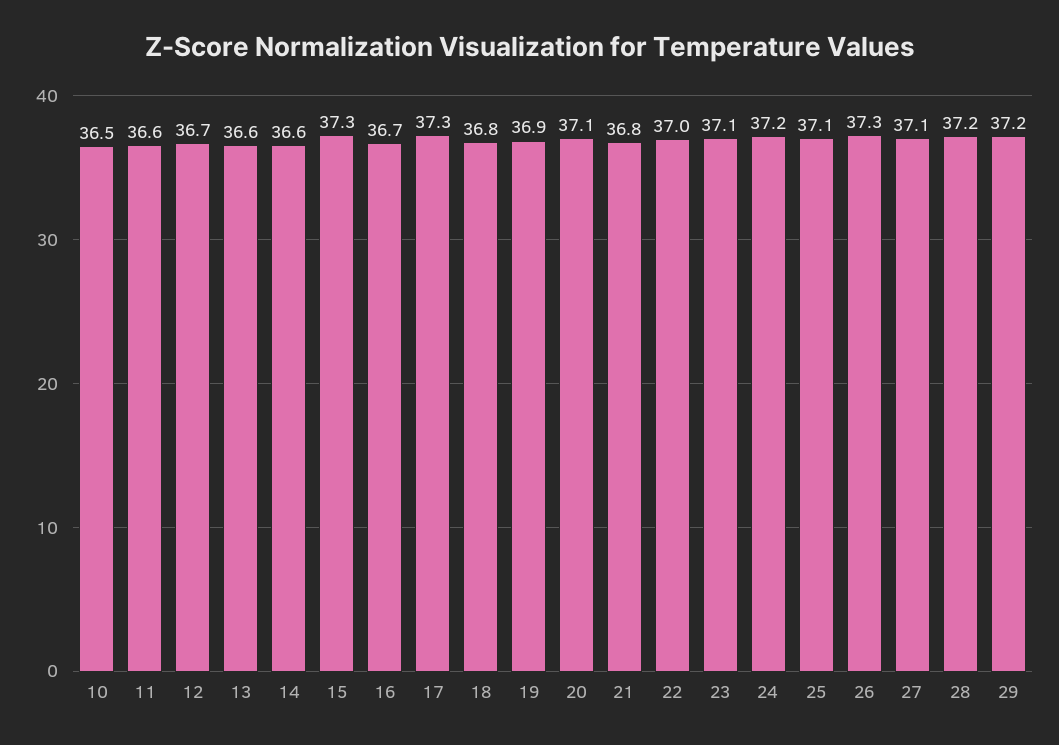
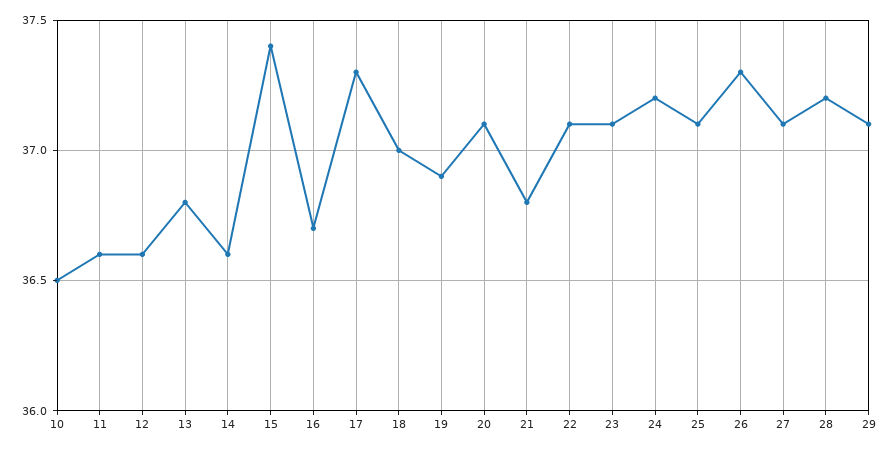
  {
    "10": 36.5,
    "11": 36.6,
-   "12": 36.7,
+   "12": 36.6,
-   "13": 36.6,
+   "13": 36.8,
    "14": 36.6,
-   "15": 37.3,
+   "15": 37.4,
    "16": 36.7,
    "17": 37.3,
-   "18": 36.8,
+   "18": 37,
    "19": 36.9,
    "20": 37.1,
    "21": 36.8,
-   "22": 37,
+   "22": 37.1,
    "23": 37.1,
    "24": 37.2,
    "25": 37.1,
    "26": 37.3,
    "27": 37.1,
    "28": 37.2,
-   "29": 37.2
+   "29": 37.1
  }

